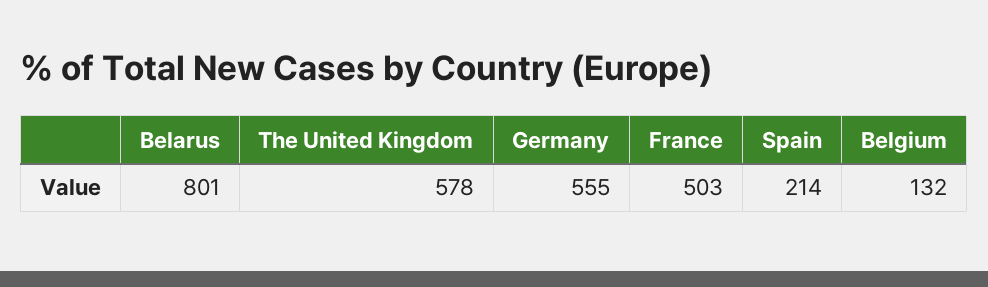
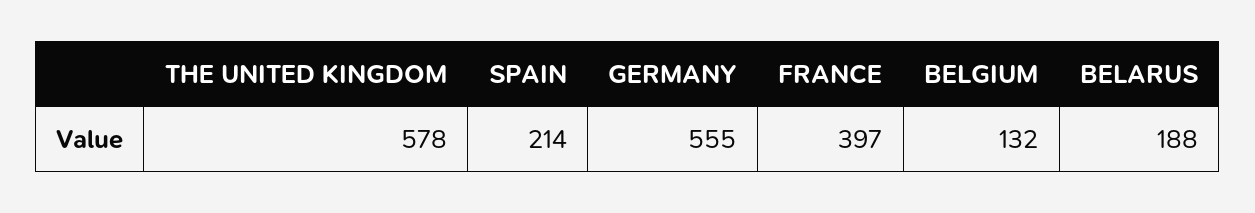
  {
-   "Belarus": 801,
+   "Belarus": 188,
    "The United Kingdom": 578,
    "Germany": 555,
-   "France": 503,
+   "France": 397,
    "Spain": 214,
    "Belgium": 132
  }

